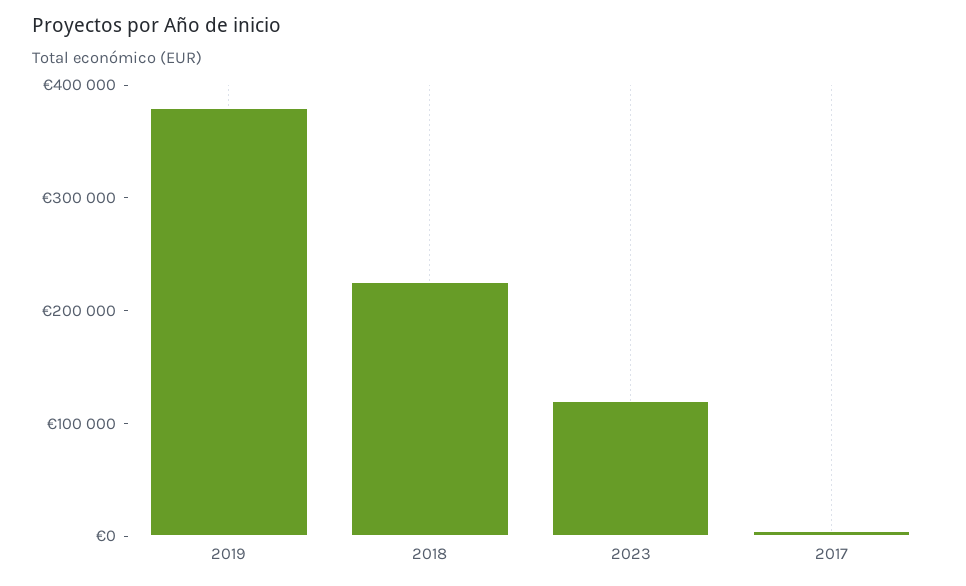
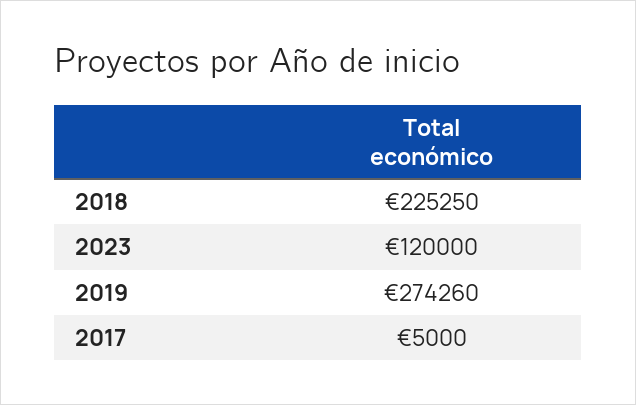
  {
-   "2019": 380000,
+   "2019": 274260,
    "2018": 225250,
    "2023": 120000,
    "2017": 5000
  }

